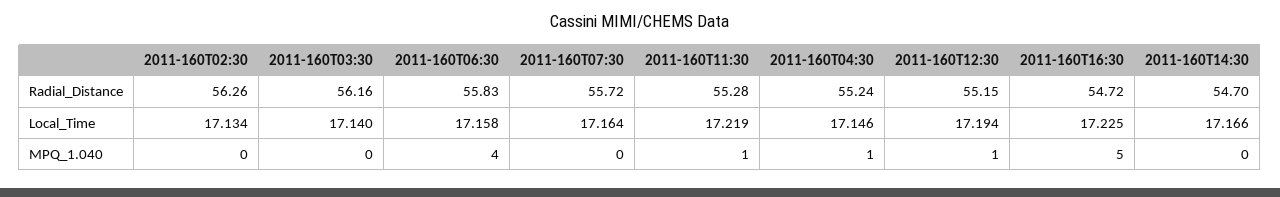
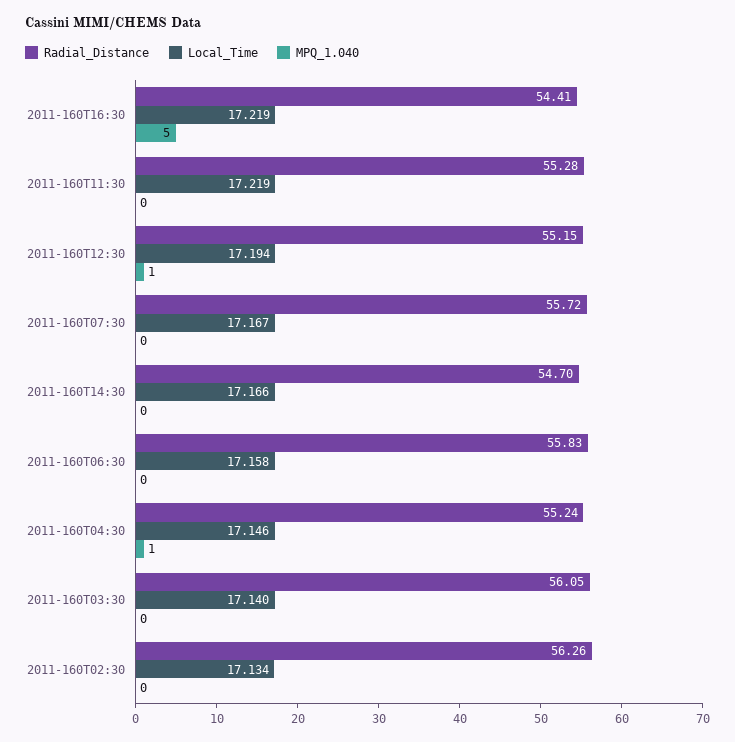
  {
    "Radial_Distance": {
      "2011-160T02:30": 56.26,
-     "2011-160T03:30": 56.16,
+     "2011-160T03:30": 56.05,
      "2011-160T06:30": 55.83,
      "2011-160T07:30": 55.72,
      "2011-160T11:30": 55.28,
      "2011-160T04:30": 55.24,
      "2011-160T12:30": 55.15,
-     "2011-160T16:30": 54.72,
+     "2011-160T16:30": 54.41,
      "2011-160T14:30": 54.7
    },
    "Local_Time": {
      "2011-160T02:30": 17.134,
      "2011-160T03:30": 17.14,
      "2011-160T06:30": 17.158,
-     "2011-160T07:30": 17.164,
+     "2011-160T07:30": 17.167,
      "2011-160T11:30": 17.219,
      "2011-160T04:30": 17.146,
      "2011-160T12:30": 17.194,
-     "2011-160T16:30": 17.225,
+     "2011-160T16:30": 17.219,
      "2011-160T14:30": 17.166
    },
    "MPQ_1.040": {
      "2011-160T02:30": 0,
      "2011-160T03:30": 0,
-     "2011-160T06:30": 4,
+     "2011-160T06:30": 0,
      "2011-160T07:30": 0,
-     "2011-160T11:30": 1,
+     "2011-160T11:30": 0,
      "2011-160T04:30": 1,
      "2011-160T12:30": 1,
      "2011-160T16:30": 5,
      "2011-160T14:30": 0
    }
  }

